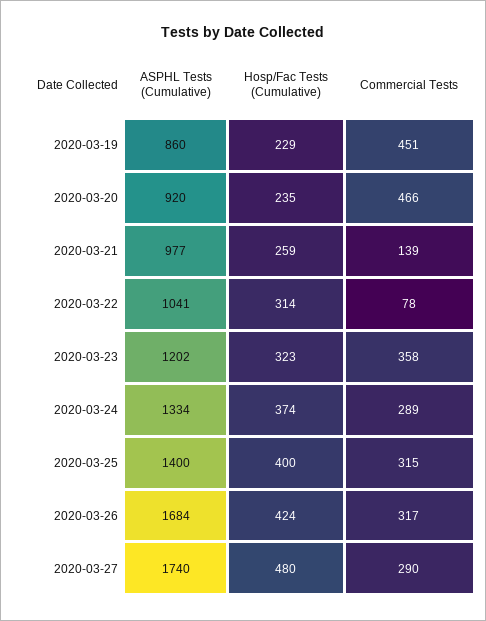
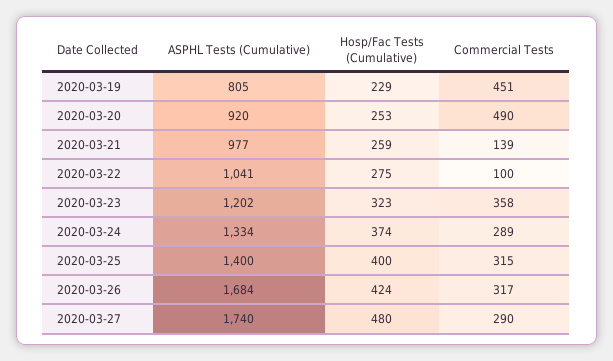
  {
    "ASPHL Tests (Cumulative)": {
-     "2020-03-19": 860,
+     "2020-03-19": 805,
      "2020-03-20": 920,
      "2020-03-21": 977,
      "2020-03-22": 1041,
      "2020-03-23": 1202,
      "2020-03-24": 1334,
      "2020-03-25": 1400,
      "2020-03-26": 1684,
      "2020-03-27": 1740
    },
    "Hosp/Fac Tests (Cumulative)": {
      "2020-03-19": 229,
-     "2020-03-20": 235,
+     "2020-03-20": 253,
      "2020-03-21": 259,
-     "2020-03-22": 314,
+     "2020-03-22": 275,
      "2020-03-23": 323,
      "2020-03-24": 374,
      "2020-03-25": 400,
      "2020-03-26": 424,
      "2020-03-27": 480
    },
    "Commercial Tests": {
      "2020-03-19": 451,
-     "2020-03-20": 466,
+     "2020-03-20": 490,
      "2020-03-21": 139,
-     "2020-03-22": 78,
+     "2020-03-22": 100,
      "2020-03-23": 358,
      "2020-03-24": 289,
      "2020-03-25": 315,
      "2020-03-26": 317,
      "2020-03-27": 290
    }
  }

